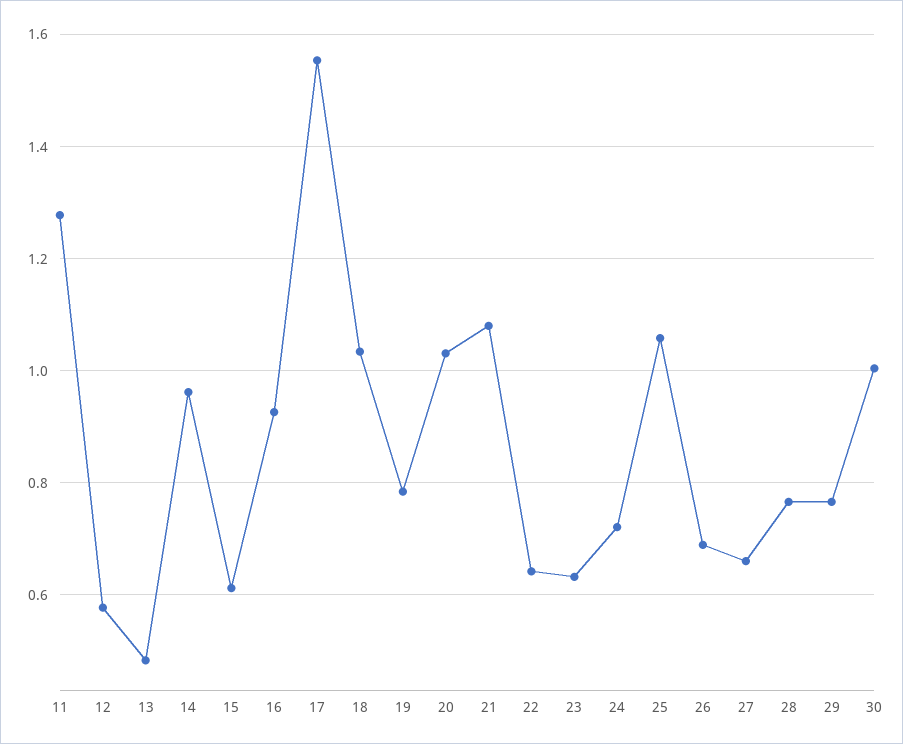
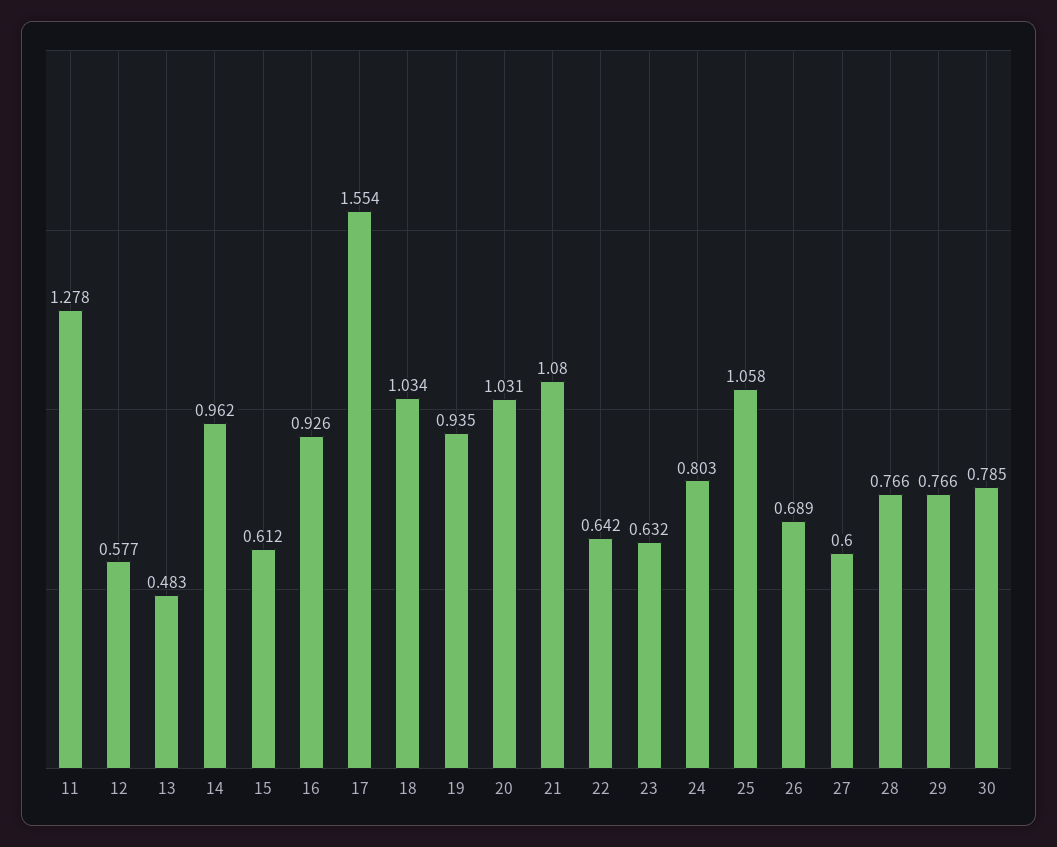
  {
    "11": 1.278,
    "12": 0.577,
    "13": 0.483,
    "14": 0.962,
    "15": 0.612,
    "16": 0.926,
    "17": 1.554,
    "18": 1.034,
-   "19": 0.78,
+   "19": 0.935,
    "20": 1.031,
    "21": 1.08,
    "22": 0.642,
    "23": 0.632,
-   "24": 0.72,
+   "24": 0.803,
    "25": 1.058,
    "26": 0.689,
-   "27": 0.66,
+   "27": 0.6,
    "28": 0.766,
    "29": 0.766,
-   "30": 1
+   "30": 0.785
  }

